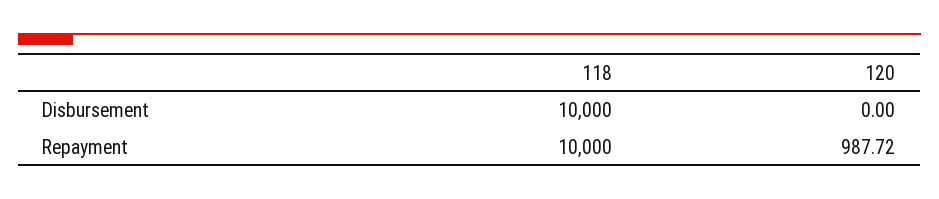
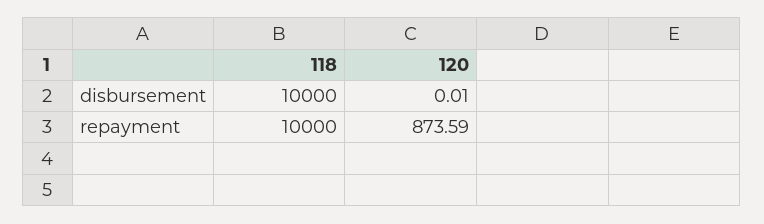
  {
    "118": {
      "Disbursement": 10000,
      "Repayment": 10000
    },
    "120": {
-     "Disbursement": 0,
+     "Disbursement": 0.01,
-     "Repayment": 987.72
+     "Repayment": 873.59
    }
  }

